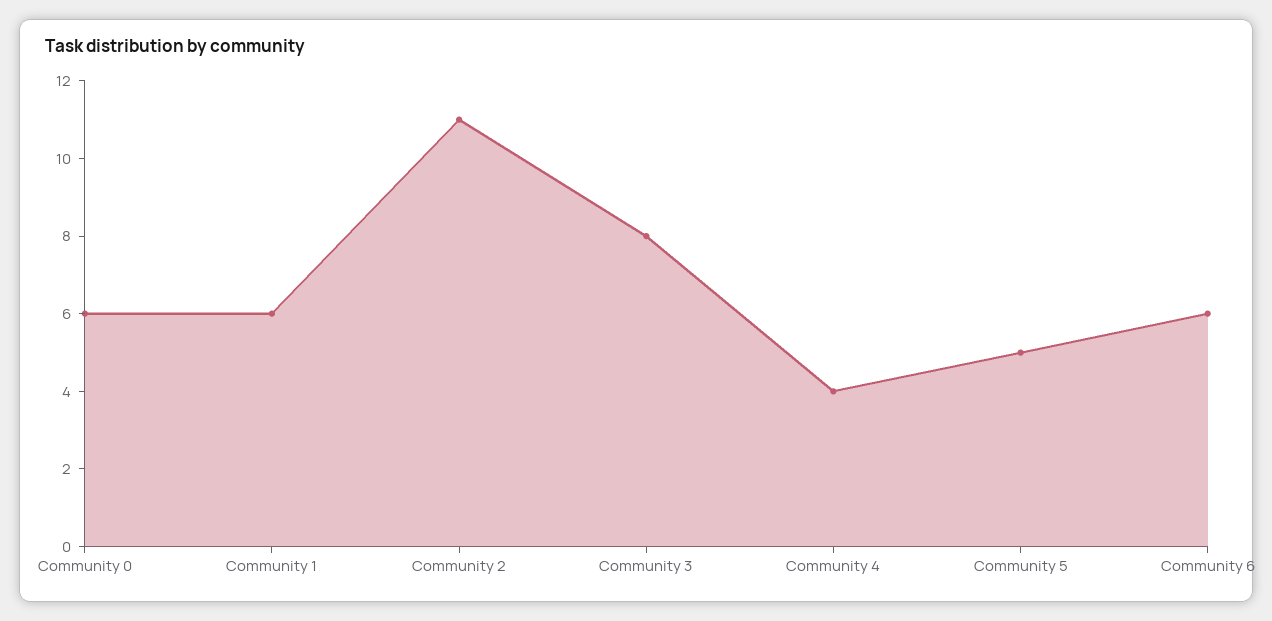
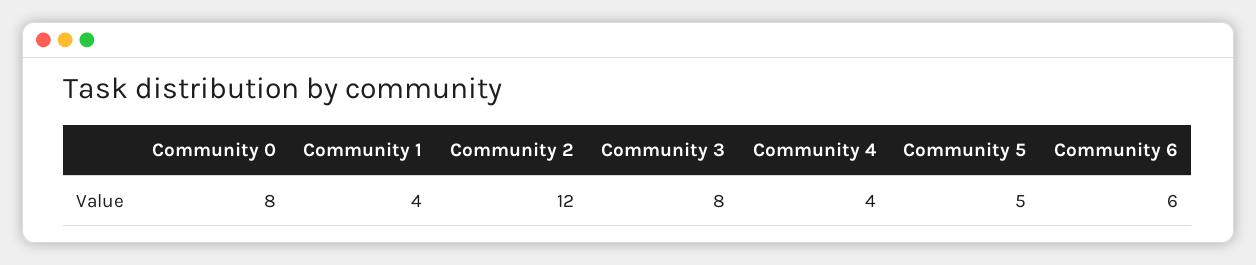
  {
-   "Community 0": 6,
+   "Community 0": 8,
-   "Community 1": 6,
+   "Community 1": 4,
-   "Community 2": 11,
+   "Community 2": 12,
    "Community 3": 8,
    "Community 4": 4,
    "Community 5": 5,
    "Community 6": 6
  }

